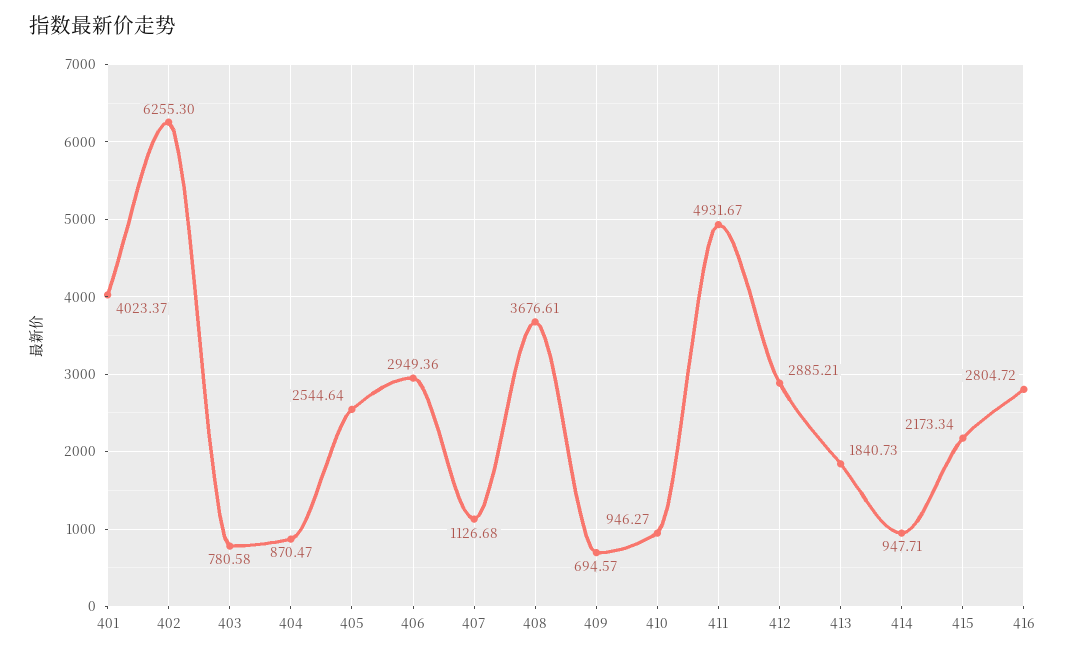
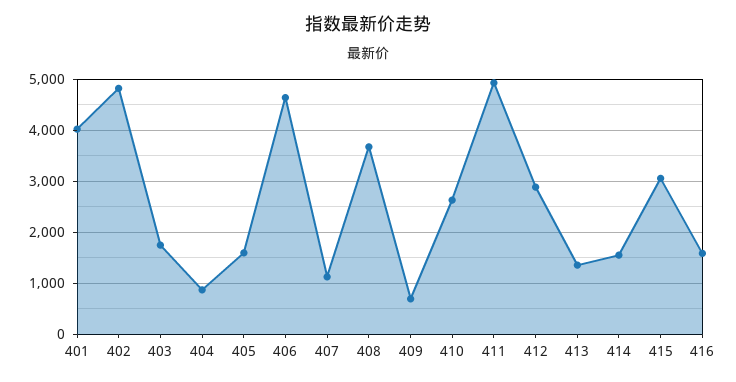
  {
    "401": 4023.37,
-   "402": 6255.3,
+   "402": 4800,
-   "403": 780.58,
+   "403": 1800,
    "404": 870.47,
-   "405": 2544.64,
+   "405": 1600,
-   "406": 2949.36,
+   "406": 4600,
    "407": 1126.68,
    "408": 3676.61,
    "409": 694.57,
-   "410": 946.27,
+   "410": 2600,
    "411": 4931.67,
    "412": 2885.21,
-   "413": 1840.73,
+   "413": 1400,
-   "414": 947.71,
+   "414": 1600,
-   "415": 2173.34,
+   "415": 3000,
-   "416": 2804.72
+   "416": 1600
  }

